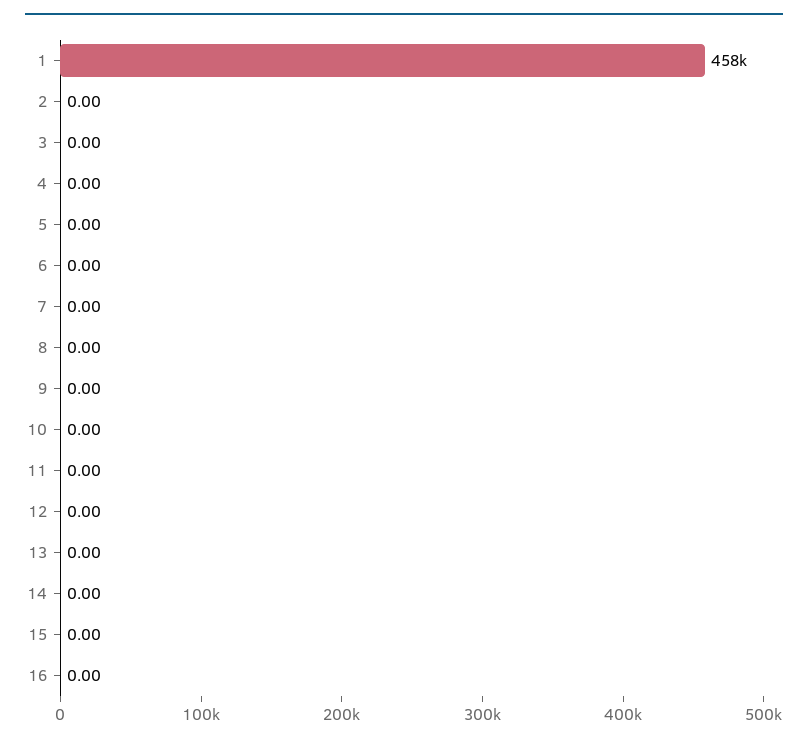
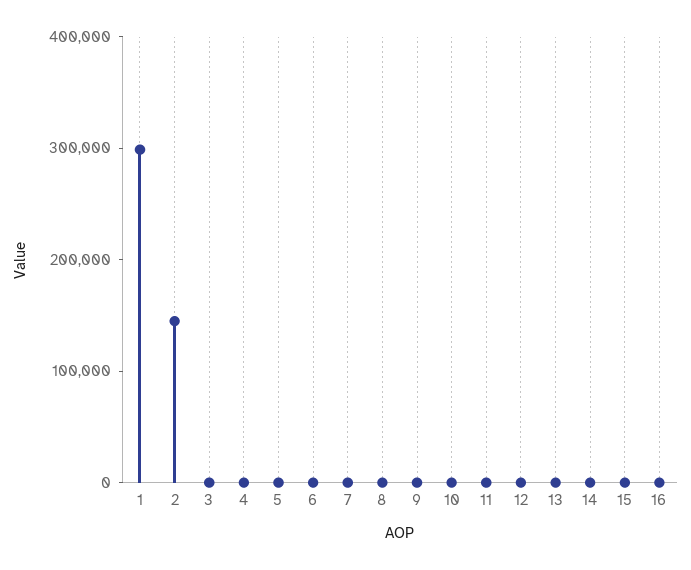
  {
-   "1": 458000,
+   "1": 300000,
-   "2": 0,
+   "2": 140000,
    "3": 0,
    "4": 0,
    "5": 0,
    "6": 0,
    "7": 0,
    "8": 0,
    "9": 0,
    "10": 0,
    "11": 0,
    "12": 0,
    "13": 0,
    "14": 0,
    "15": 0,
    "16": 0
  }

